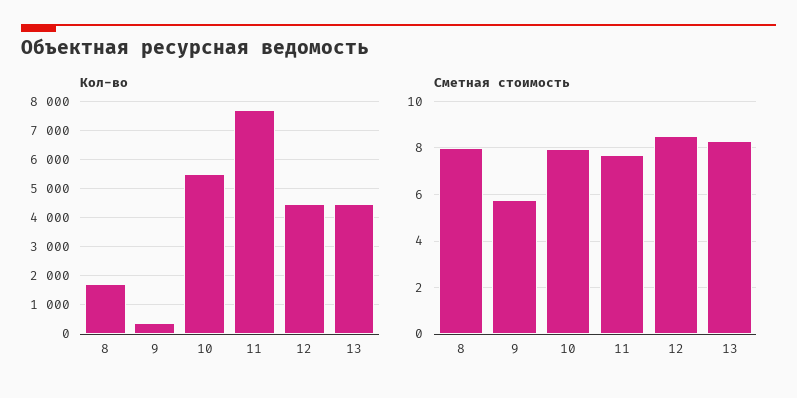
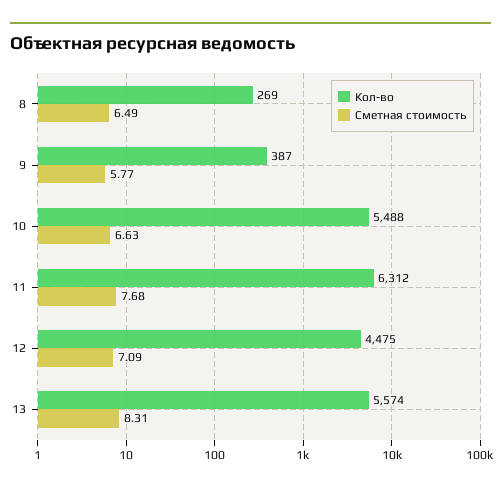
  {
    "Кол-во": {
-     "8": 1750,
+     "8": 269,
      "9": 387,
      "10": 5488,
-     "11": 7750,
+     "11": 6312,
      "12": 4475,
-     "13": 4500
+     "13": 5574
    },
    "Сметная стоимость": {
-     "8": 8,
+     "8": 6.49,
      "9": 5.77,
-     "10": 8,
+     "10": 6.63,
      "11": 7.68,
-     "12": 8.5,
+     "12": 7.09,
      "13": 8.31
    }
  }

